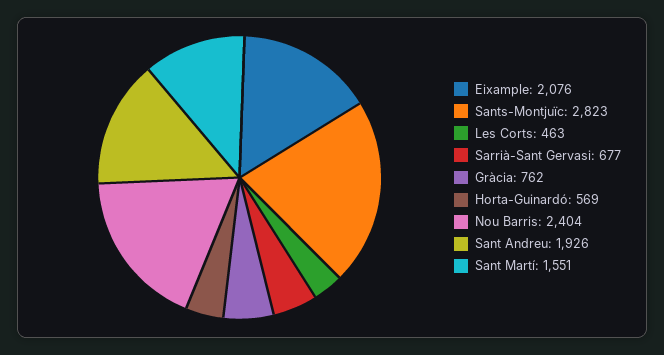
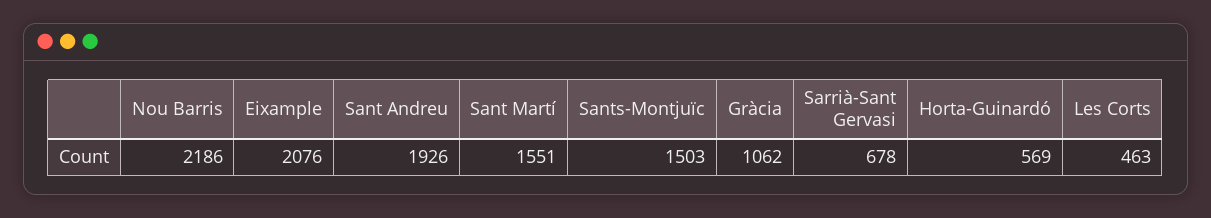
  {
    "Eixample": 2076,
-   "Sants-Montjuïc": 2823,
+   "Sants-Montjuïc": 1503,
    "Les Corts": 463,
-   "Sarrià-Sant Gervasi": 677,
+   "Sarrià-Sant Gervasi": 678,
-   "Gràcia": 762,
+   "Gràcia": 1062,
    "Horta-Guinardó": 569,
-   "Nou Barris": 2404,
+   "Nou Barris": 2186,
    "Sant Andreu": 1926,
    "Sant Martí": 1551
  }

